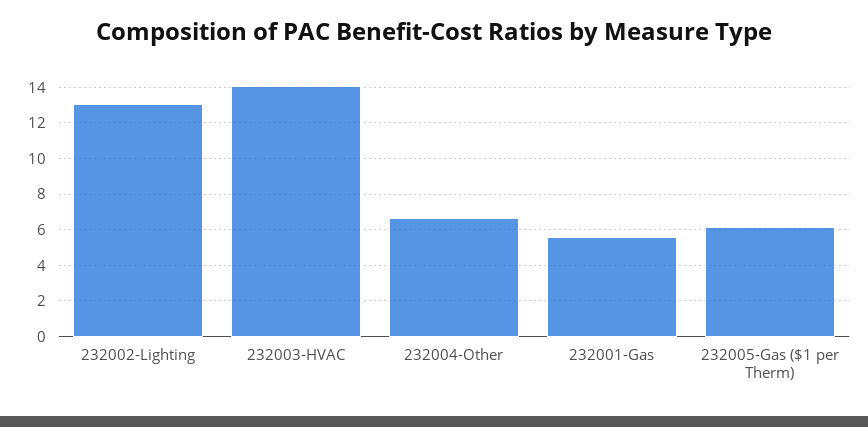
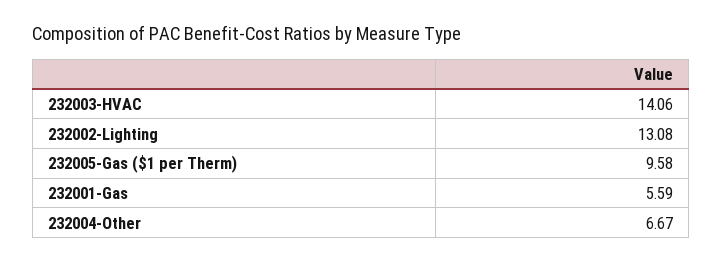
  {
    "232002-Lighting": 13.08,
    "232003-HVAC": 14.06,
    "232004-Other": 6.67,
    "232001-Gas": 5.59,
-   "232005-Gas ($1 per Therm)": 6
+   "232005-Gas ($1 per Therm)": 9.58
  }

